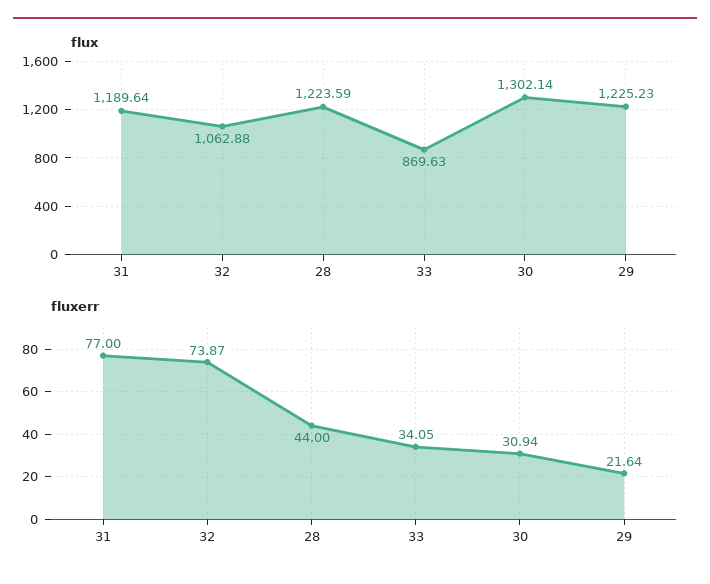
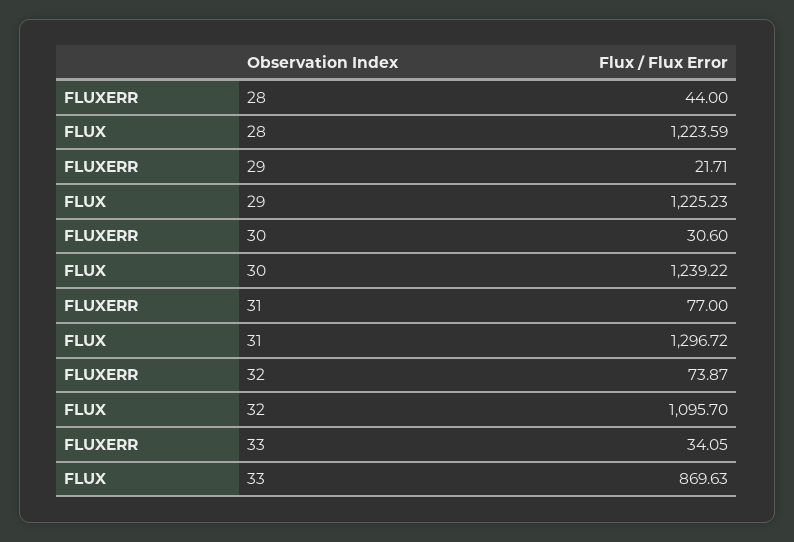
  {
    "flux": {
-     "31": 1189.64,
+     "31": 1296.72,
-     "32": 1062.88,
+     "32": 1095.7,
      "28": 1223.59,
      "33": 869.63,
-     "30": 1302.14,
+     "30": 1239.22,
      "29": 1225.23
    },
    "fluxerr": {
      "31": 77,
      "32": 73.87,
      "28": 44,
      "33": 34.05,
-     "30": 30.94,
+     "30": 30.6,
-     "29": 21.64
+     "29": 21.71
    }
  }

